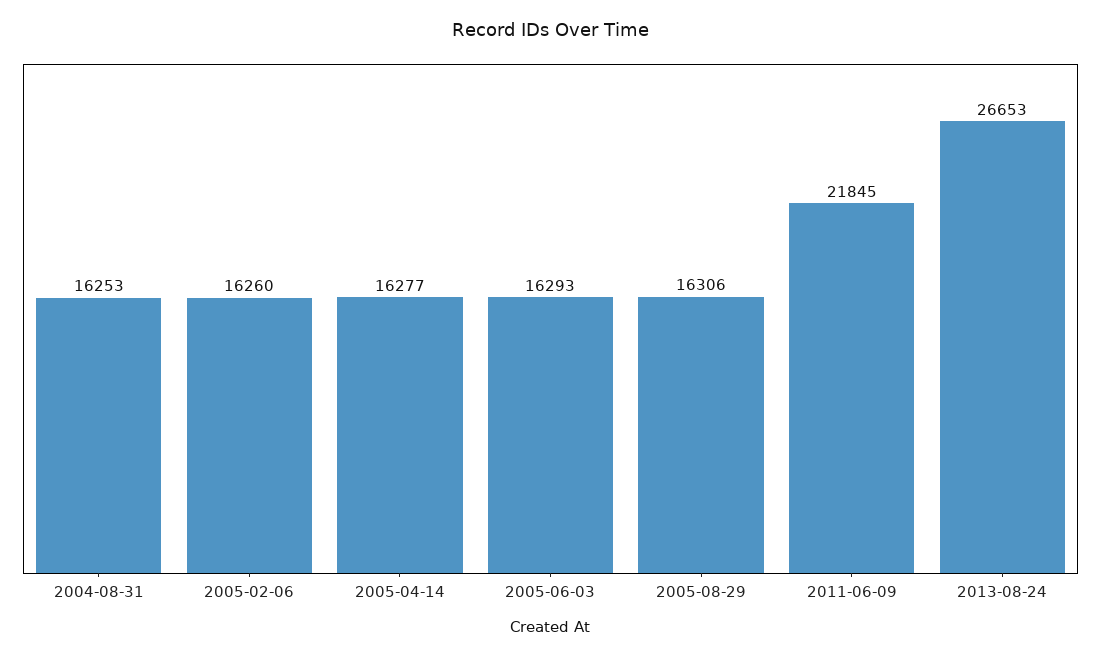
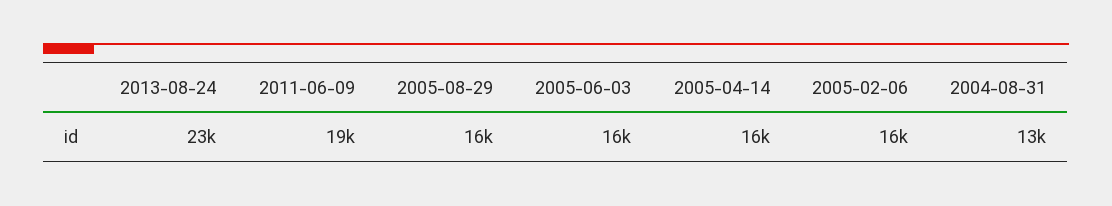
  {
-   "2004-08-31": 16253,
+   "2004-08-31": 13000,
    "2005-02-06": 16260,
    "2005-04-14": 16277,
    "2005-06-03": 16293,
    "2005-08-29": 16306,
-   "2011-06-09": 21845,
+   "2011-06-09": 19000,
-   "2013-08-24": 26653
+   "2013-08-24": 23000
  }

